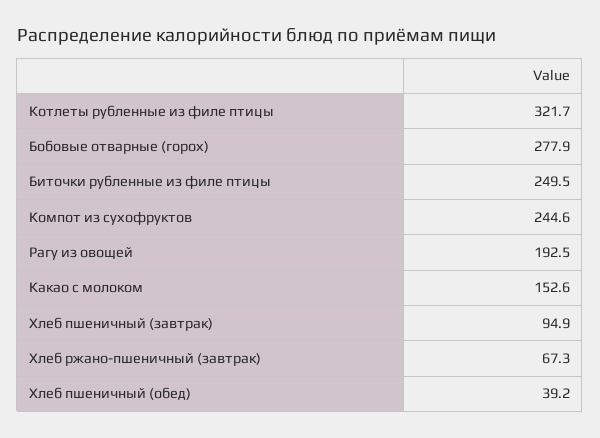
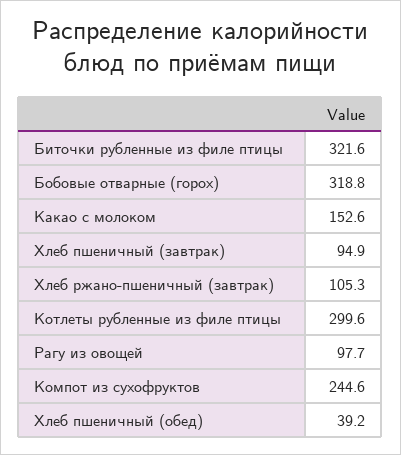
  {
-   "Котлеты рубленные из филе птицы": 321.7,
+   "Котлеты рубленные из филе птицы": 299.6,
-   "Бобовые отварные (горох)": 277.9,
+   "Бобовые отварные (горох)": 318.8,
-   "Биточки рубленные из филе птицы": 249.5,
+   "Биточки рубленные из филе птицы": 321.6,
    "Компот из сухофруктов": 244.6,
-   "Рагу из овощей": 192.5,
+   "Рагу из овощей": 97.7,
    "Какао с молоком": 152.6,
    "Хлеб пшеничный (завтрак)": 94.9,
-   "Хлеб ржано-пшеничный (завтрак)": 67.3,
+   "Хлеб ржано-пшеничный (завтрак)": 105.3,
    "Хлеб пшеничный (обед)": 39.2
  }

